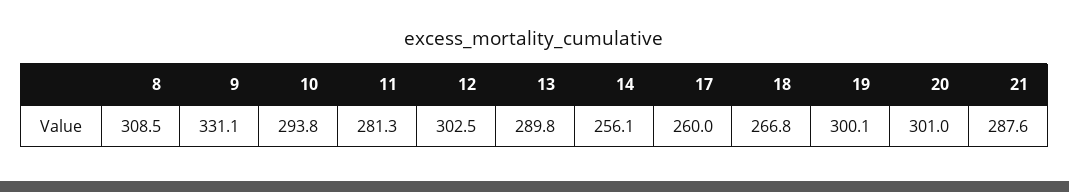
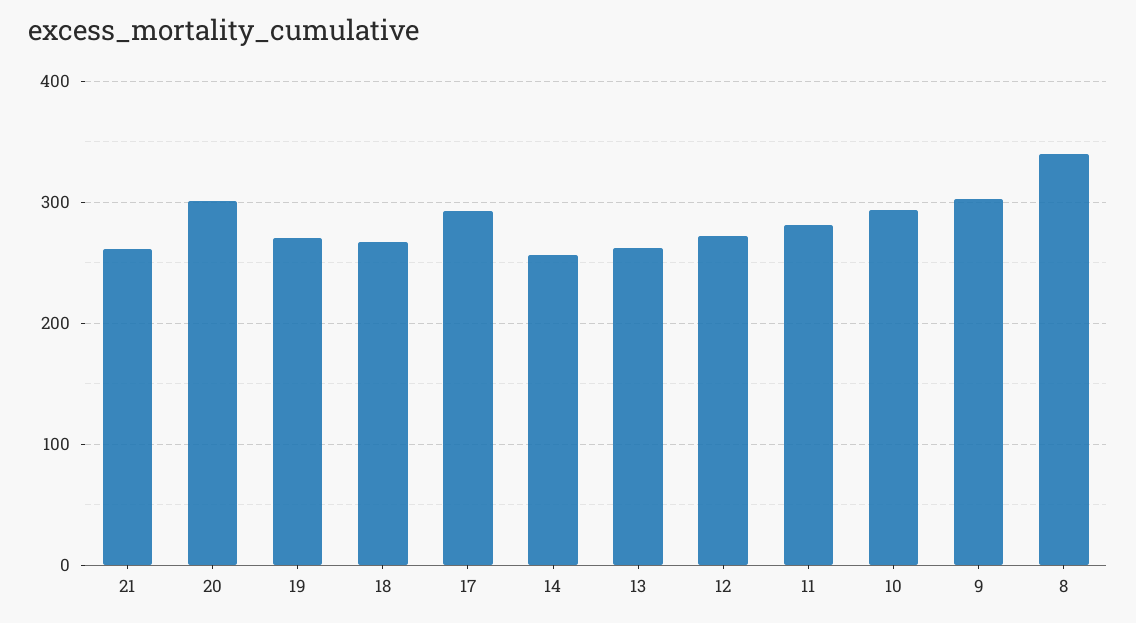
  {
-   "8": 308.5,
+   "8": 340,
-   "9": 331.1,
+   "9": 300,
    "10": 293.8,
    "11": 281.3,
-   "12": 302.5,
+   "12": 270,
-   "13": 289.8,
+   "13": 260,
    "14": 256.1,
-   "17": 260,
+   "17": 290,
    "18": 266.8,
-   "19": 300.1,
+   "19": 270,
    "20": 301,
-   "21": 287.6
+   "21": 260
  }

